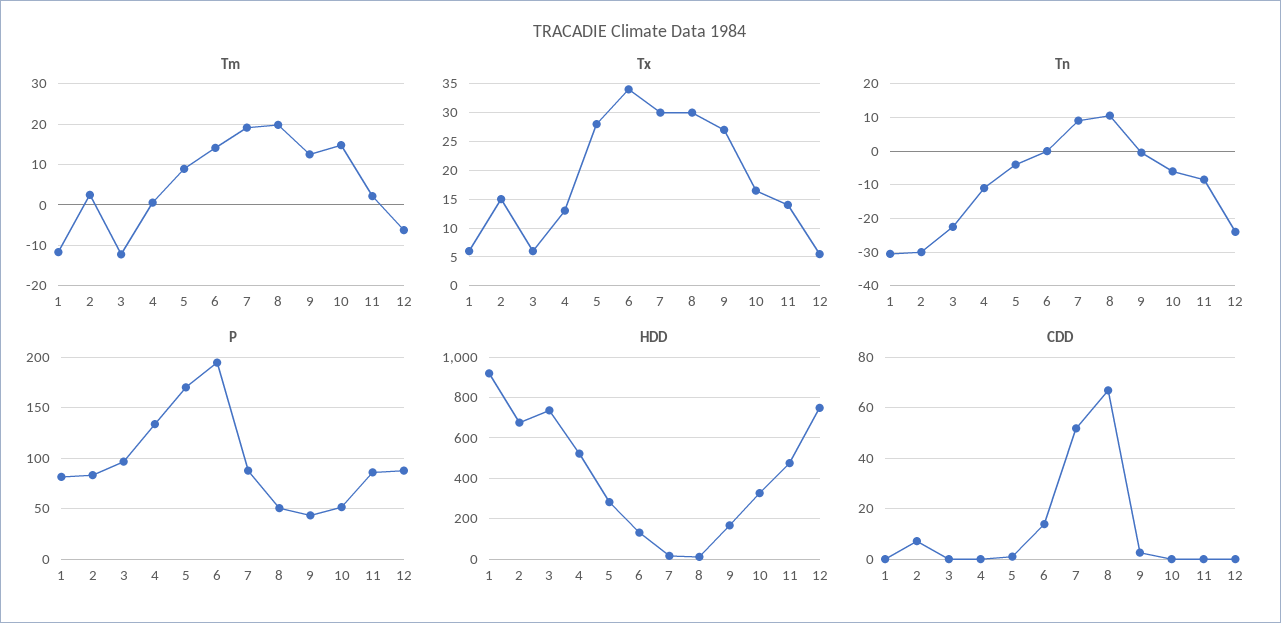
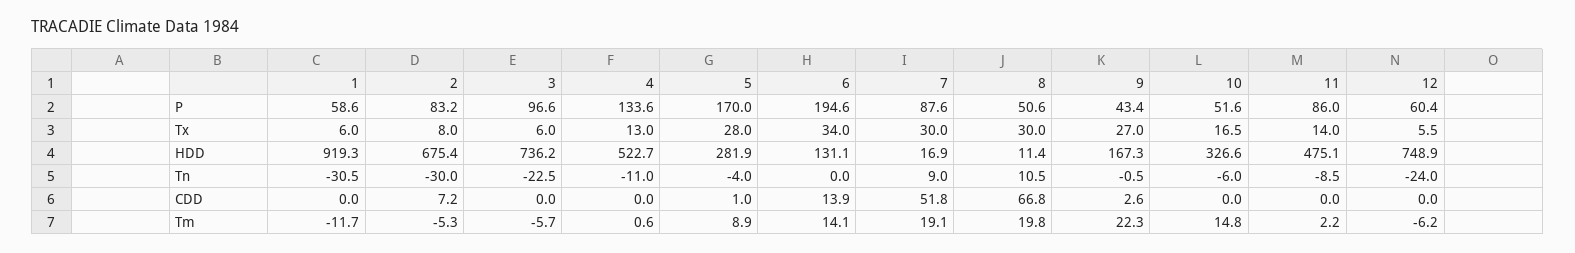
  {
    "Tm": {
      "1": -11.7,
-     "2": 2,
+     "2": -5.3,
-     "3": -12,
+     "3": -5.7,
      "4": 0.6,
      "5": 8.9,
      "6": 14.1,
      "7": 19.1,
      "8": 19.8,
-     "9": 12,
+     "9": 22.3,
      "10": 14.8,
      "11": 2.2,
      "12": -6.2
    },
    "Tx": {
      "1": 6,
-     "2": 15,
+     "2": 8,
      "3": 6,
      "4": 13,
      "5": 28,
      "6": 34,
      "7": 30,
      "8": 30,
      "9": 27,
      "10": 16.5,
      "11": 14,
      "12": 5.5
    },
    "Tn": {
      "1": -30.5,
      "2": -30,
      "3": -22.5,
      "4": -11,
      "5": -4,
      "6": 0,
      "7": 9,
      "8": 10.5,
      "9": -0.5,
      "10": -6,
      "11": -8.5,
      "12": -24
    },
    "P": {
-     "1": 80,
+     "1": 58.6,
      "2": 83.2,
      "3": 96.6,
      "4": 133.6,
      "5": 170,
      "6": 194.6,
      "7": 87.6,
      "8": 50.6,
      "9": 43.4,
      "10": 51.6,
      "11": 86,
-     "12": 90
+     "12": 60.4
    },
    "HDD": {
      "1": 919.3,
      "2": 675.4,
      "3": 736.2,
      "4": 522.7,
      "5": 281.9,
      "6": 131.1,
      "7": 16.9,
      "8": 11.4,
      "9": 167.3,
      "10": 326.6,
      "11": 475.1,
      "12": 748.9
    },
    "CDD": {
      "1": 0,
      "2": 7.2,
      "3": 0,
      "4": 0,
      "5": 1,
      "6": 13.9,
      "7": 51.8,
      "8": 66.8,
      "9": 2.6,
      "10": 0,
      "11": 0,
      "12": 0
    }
  }

